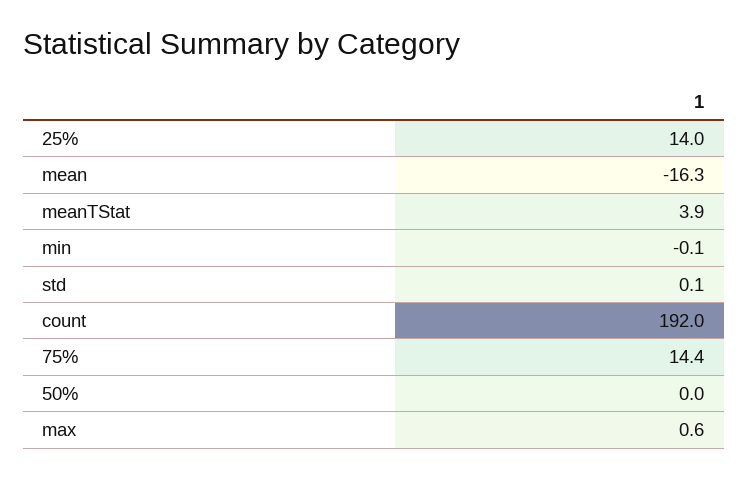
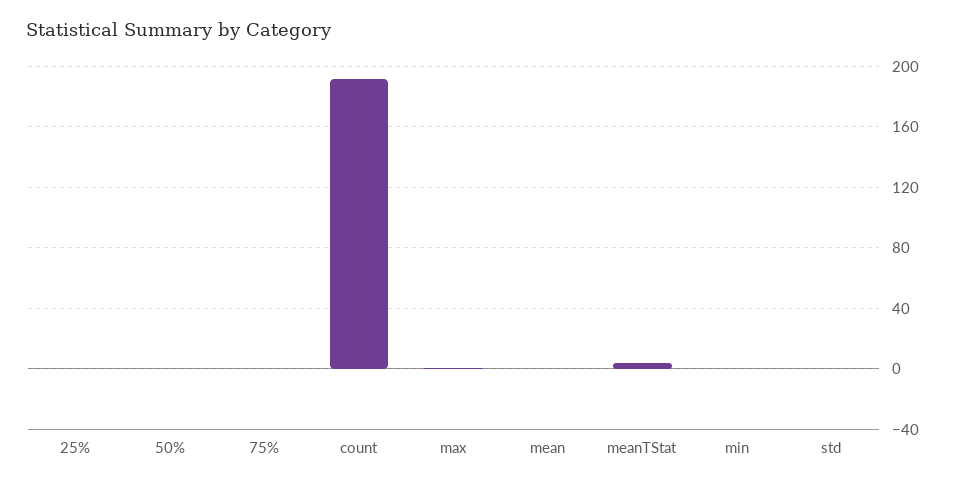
  {
-   "25%": 14,
+   "25%": 0,
-   "mean": -16.3,
+   "mean": 0,
    "meanTStat": 3.9,
    "min": -0.1,
    "std": 0.1,
    "count": 192,
-   "75%": 14.4,
+   "75%": 0,
    "50%": 0,
    "max": 0.6
  }

